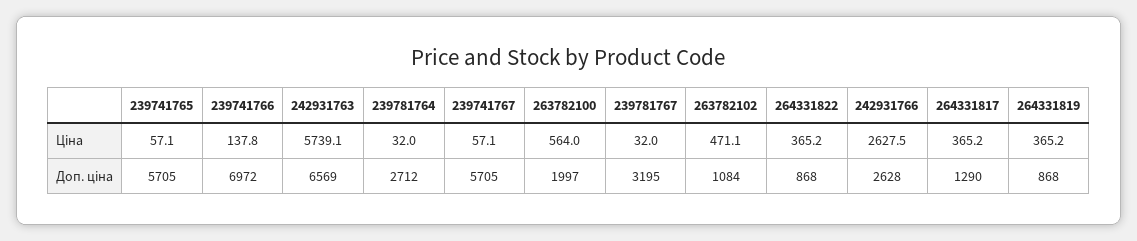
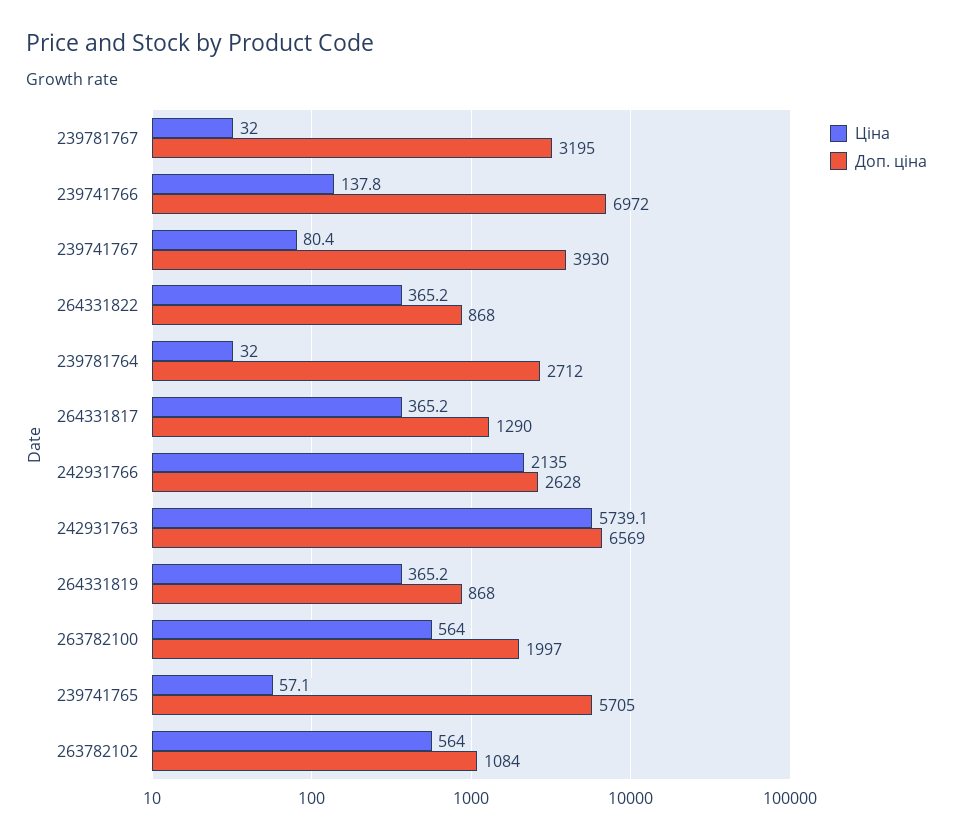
  {
    "Ціна": {
      "239741765": 57.1,
      "239741766": 137.8,
      "242931763": 5739.1,
      "239781764": 32,
-     "239741767": 57.1,
+     "239741767": 80.4,
      "263782100": 564,
      "239781767": 32,
-     "263782102": 471.1,
+     "263782102": 564,
      "264331822": 365.2,
-     "242931766": 2627.5,
+     "242931766": 2135,
      "264331817": 365.2,
      "264331819": 365.2
    },
    "Доп. ціна": {
      "239741765": 5705,
      "239741766": 6972,
      "242931763": 6569,
      "239781764": 2712,
-     "239741767": 5705,
+     "239741767": 3930,
      "263782100": 1997,
      "239781767": 3195,
      "263782102": 1084,
      "264331822": 868,
      "242931766": 2628,
      "264331817": 1290,
      "264331819": 868
    }
  }

